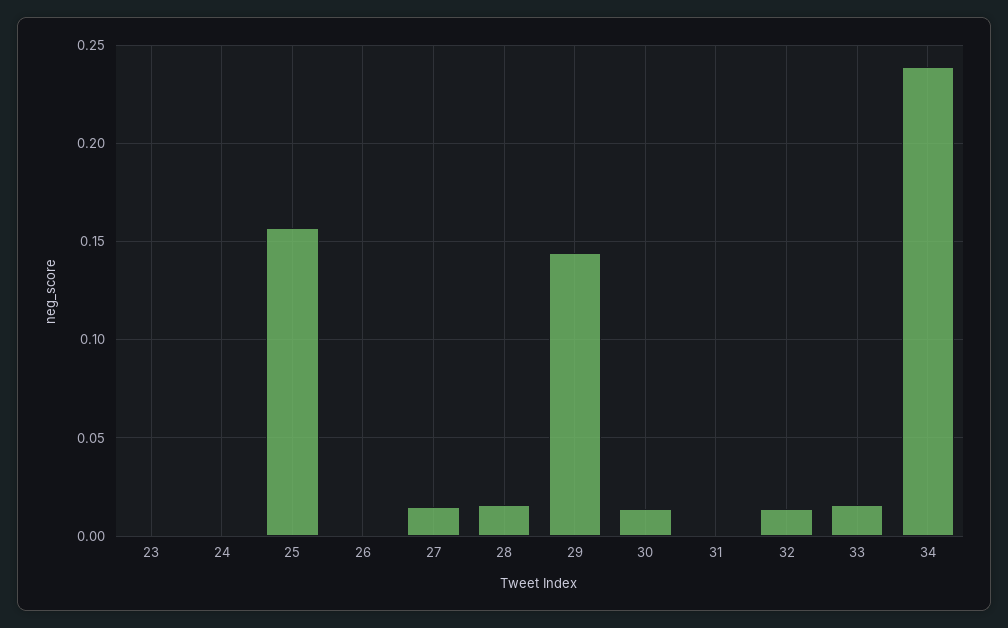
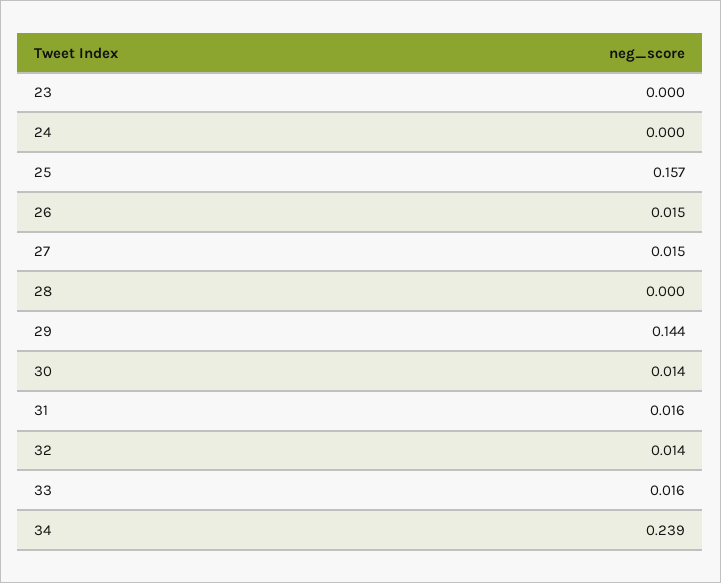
  {
    "23": 0,
    "24": 0,
    "25": 0.157,
-   "26": 0,
+   "26": 0.015,
    "27": 0.015,
-   "28": 0.015,
+   "28": 0,
    "29": 0.144,
    "30": 0.014,
-   "31": 0,
+   "31": 0.016,
    "32": 0.014,
    "33": 0.016,
    "34": 0.239
  }

